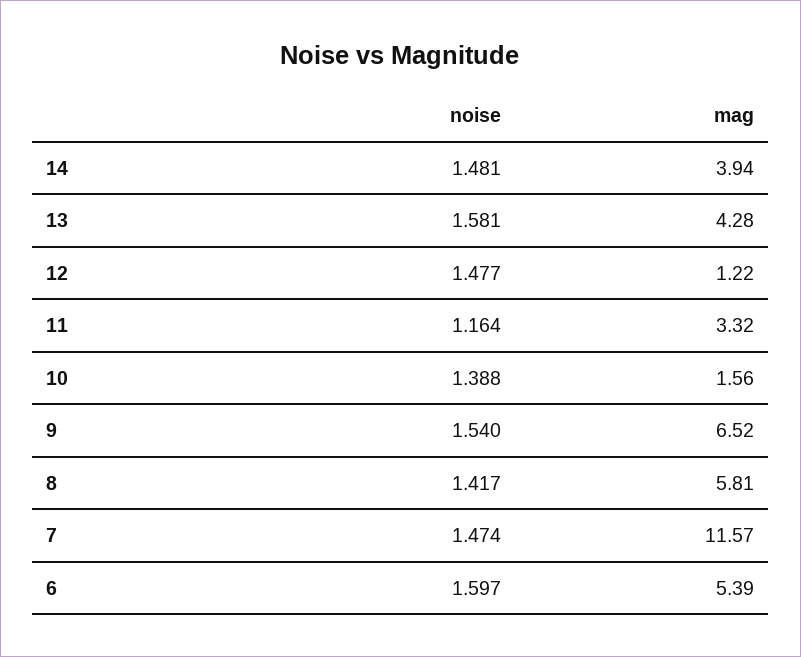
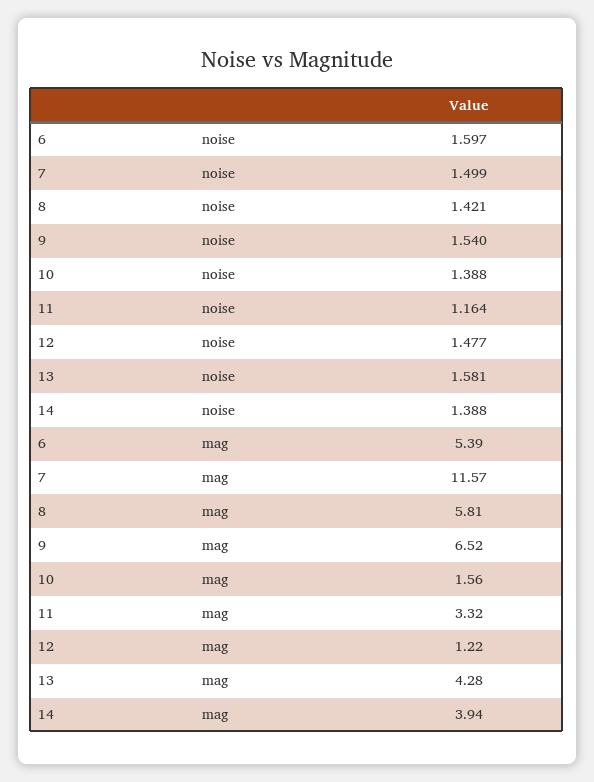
  {
    "noise": {
-     "14": 1.481,
+     "14": 1.388,
      "13": 1.581,
      "12": 1.477,
      "11": 1.164,
      "10": 1.388,
      "9": 1.54,
-     "8": 1.417,
+     "8": 1.421,
-     "7": 1.474,
+     "7": 1.499,
      "6": 1.597
    },
    "mag": {
      "14": 3.94,
      "13": 4.28,
      "12": 1.22,
      "11": 3.32,
      "10": 1.56,
      "9": 6.52,
      "8": 5.81,
      "7": 11.57,
      "6": 5.39
    }
  }

